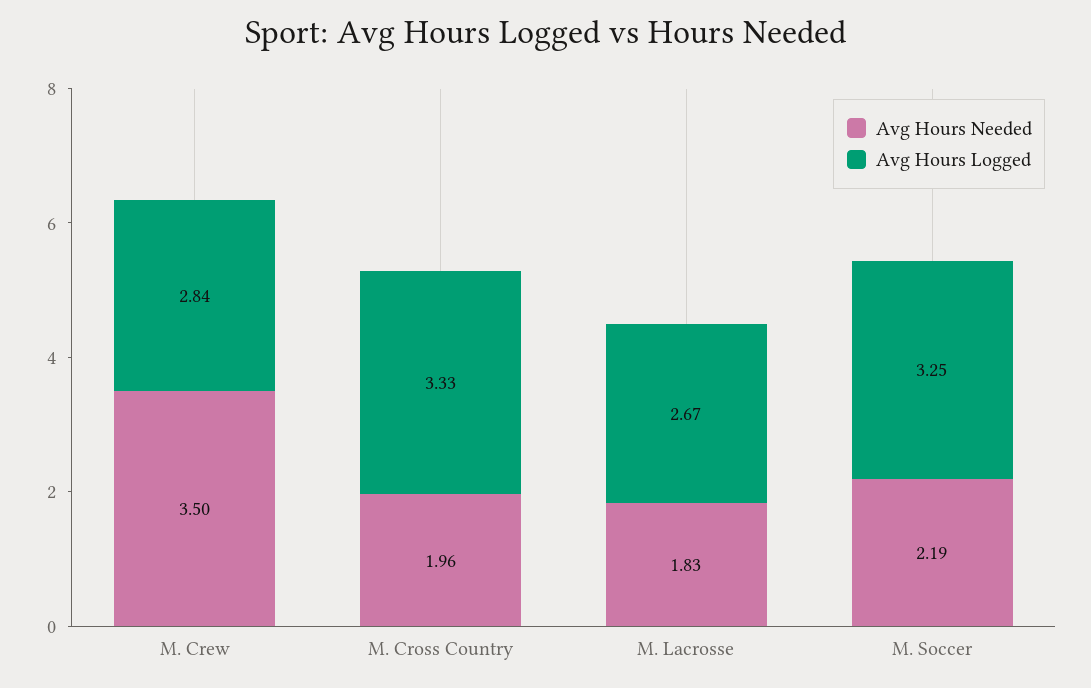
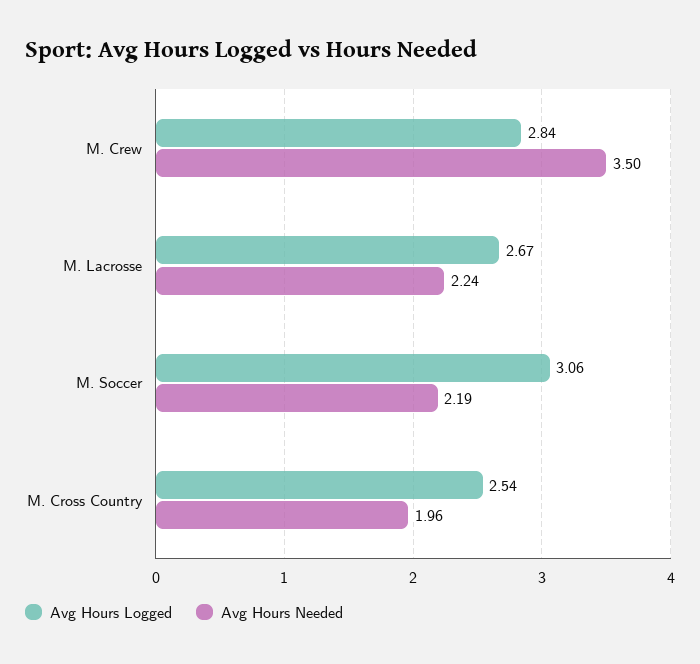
  {
    "Avg Hours Needed": {
      "M. Crew": 3.5,
      "M. Cross Country": 1.96,
-     "M. Lacrosse": 1.83,
+     "M. Lacrosse": 2.24,
      "M. Soccer": 2.19
    },
    "Avg Hours Logged": {
      "M. Crew": 2.84,
-     "M. Cross Country": 3.33,
+     "M. Cross Country": 2.54,
      "M. Lacrosse": 2.67,
-     "M. Soccer": 3.25
+     "M. Soccer": 3.06
    }
  }

